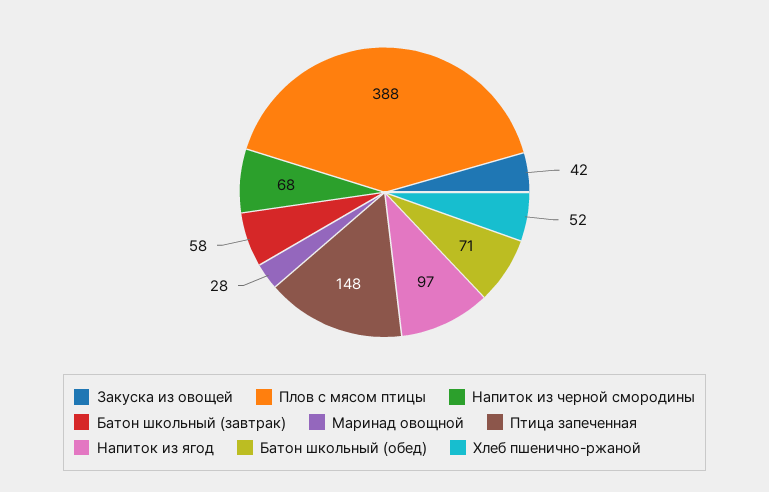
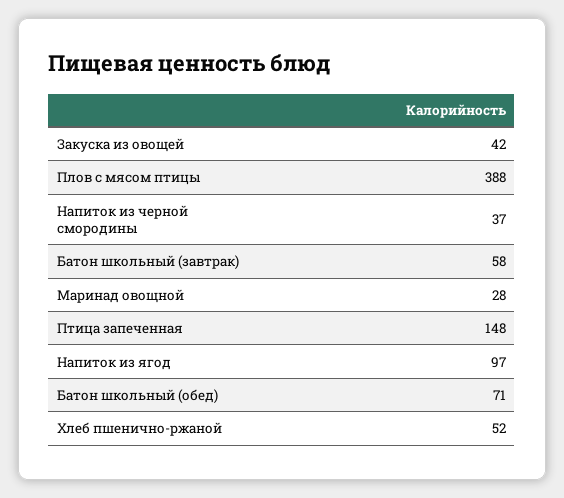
  {
    "Закуска из овощей": 42,
    "Плов с мясом птицы": 388,
-   "Напиток из черной смородины": 68,
+   "Напиток из черной смородины": 37,
    "Батон школьный (завтрак)": 58,
    "Маринад овощной": 28,
    "Птица запеченная": 148,
    "Напиток из ягод": 97,
    "Батон школьный (обед)": 71,
    "Хлеб пшенично-ржаной": 52
  }

